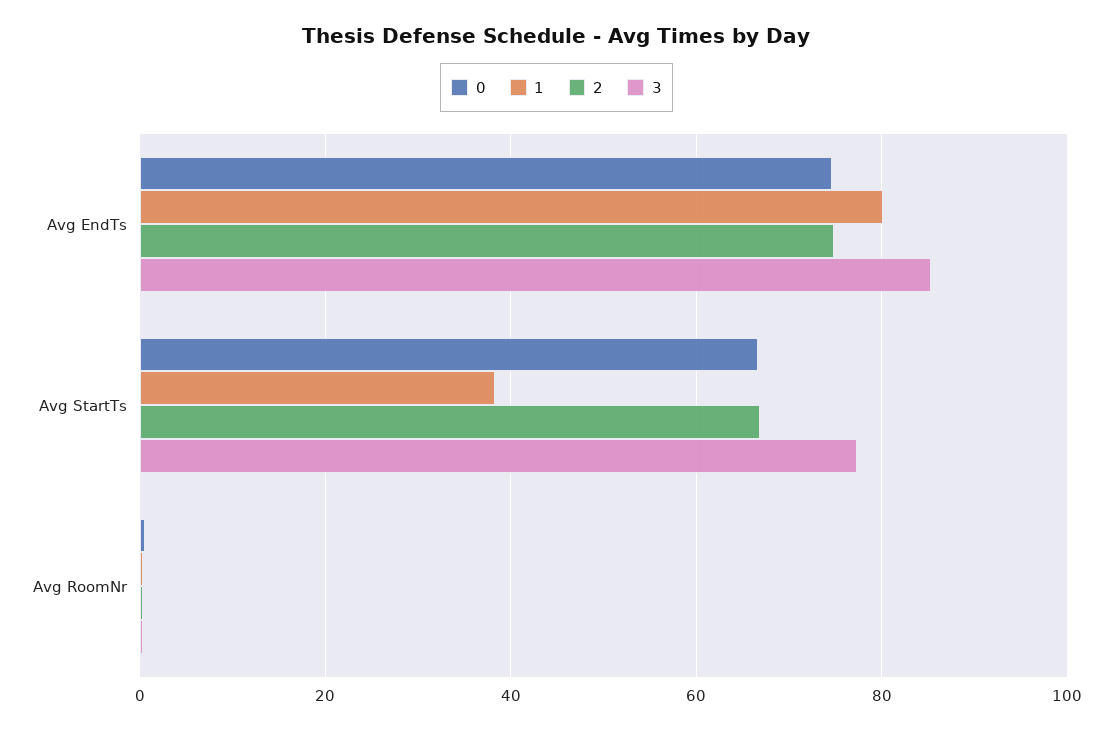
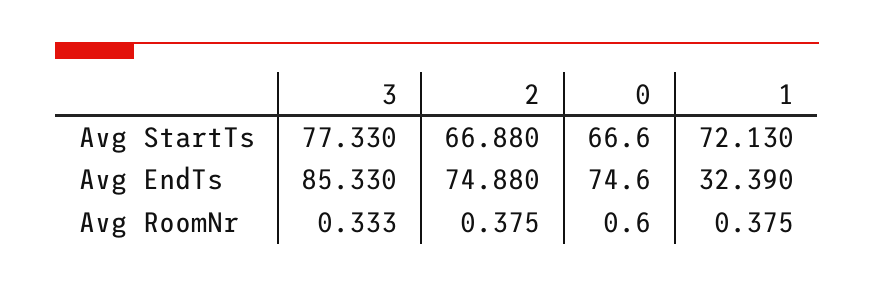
  {
    "0": {
      "Avg EndTs": 74.6,
      "Avg StartTs": 66.6,
      "Avg RoomNr": 0.6
    },
    "1": {
-     "Avg EndTs": 80,
+     "Avg EndTs": 32.39,
-     "Avg StartTs": 38,
+     "Avg StartTs": 72.13,
      "Avg RoomNr": 0.375
    },
    "2": {
      "Avg EndTs": 74.88,
      "Avg StartTs": 66.88,
      "Avg RoomNr": 0.375
    },
    "3": {
      "Avg EndTs": 85.33,
      "Avg StartTs": 77.33,
      "Avg RoomNr": 0.333
    }
  }

